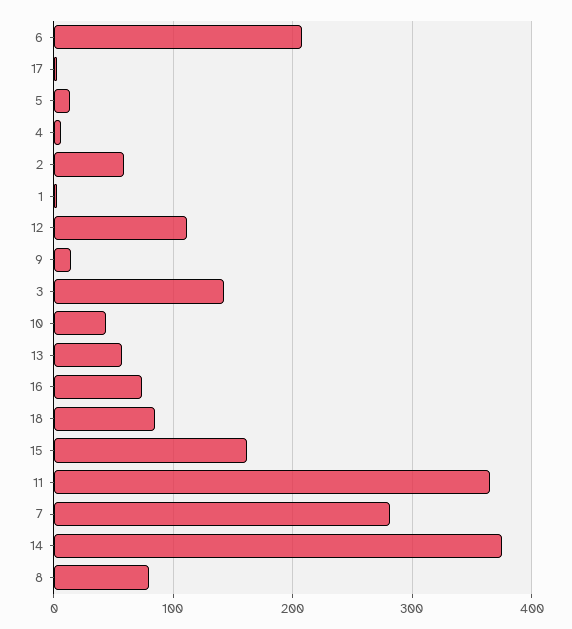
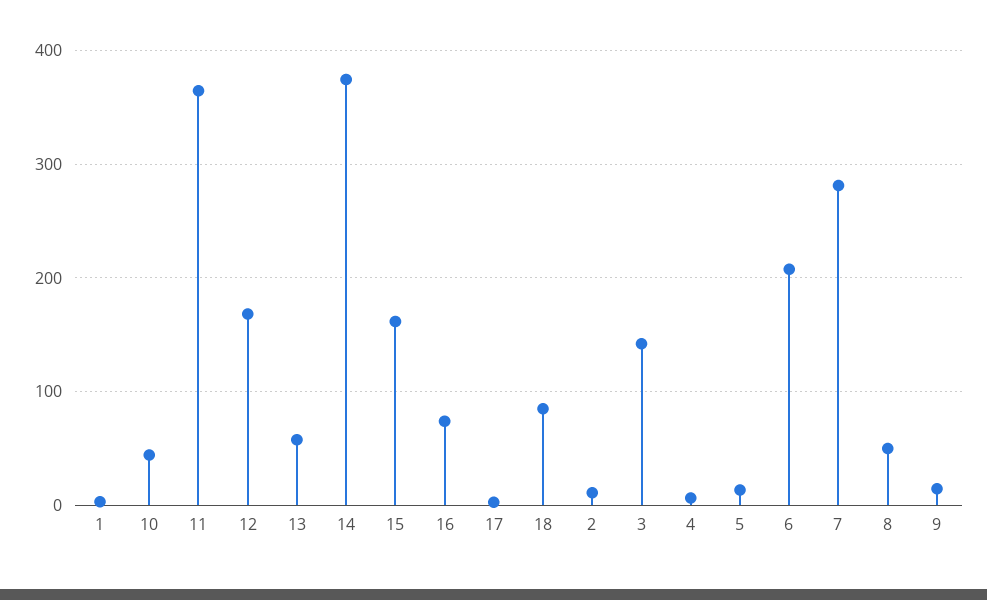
  {
    "6": 210,
    "17": 0,
    "5": 10,
    "4": 10,
-   "2": 60,
+   "2": 10,
    "1": 0,
-   "12": 110,
+   "12": 170,
    "9": 10,
    "3": 140,
    "10": 40,
    "13": 60,
    "16": 70,
    "18": 80,
    "15": 160,
    "11": 360,
    "7": 280,
    "14": 370,
-   "8": 80
+   "8": 50
  }

